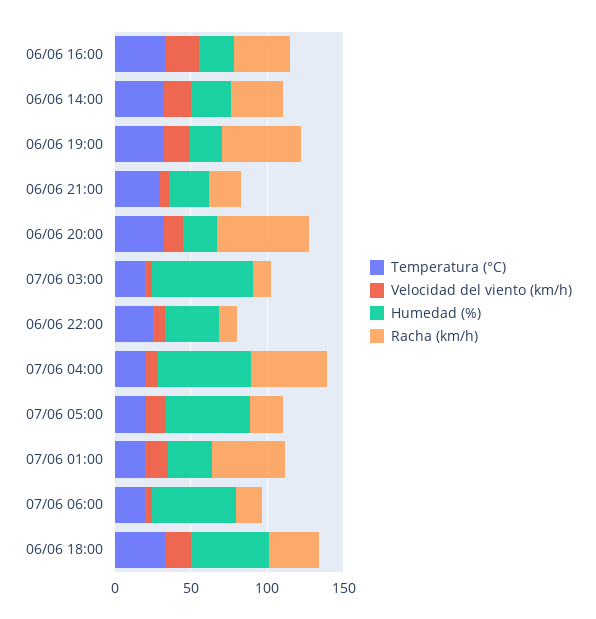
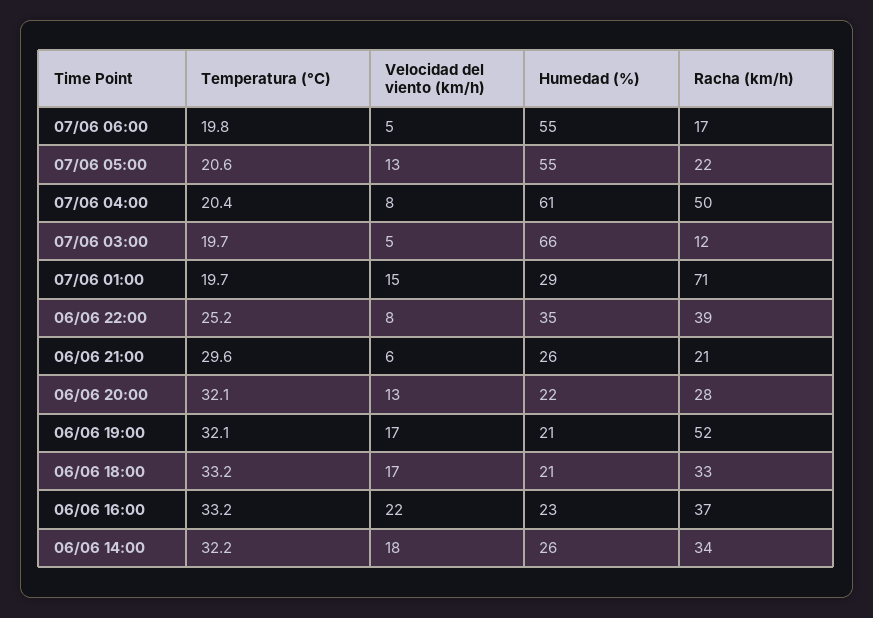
  {
    "Temperatura (°C)": {
      "06/06 16:00": 33.2,
      "06/06 14:00": 32.2,
      "06/06 19:00": 32.1,
      "06/06 21:00": 29.6,
      "06/06 20:00": 32.1,
      "07/06 03:00": 19.7,
      "06/06 22:00": 25.2,
      "07/06 04:00": 20.4,
      "07/06 05:00": 20.6,
      "07/06 01:00": 19.7,
      "07/06 06:00": 19.8,
      "06/06 18:00": 33.2
    },
    "Velocidad del viento (km/h)": {
      "06/06 16:00": 22,
      "06/06 14:00": 18,
      "06/06 19:00": 17,
      "06/06 21:00": 6,
      "06/06 20:00": 13,
      "07/06 03:00": 5,
      "06/06 22:00": 8,
      "07/06 04:00": 8,
      "07/06 05:00": 13,
      "07/06 01:00": 15,
      "07/06 06:00": 5,
      "06/06 18:00": 17
    },
    "Humedad (%)": {
      "06/06 16:00": 23,
      "06/06 14:00": 26,
      "06/06 19:00": 21,
      "06/06 21:00": 26,
      "06/06 20:00": 22,
      "07/06 03:00": 66,
      "06/06 22:00": 35,
      "07/06 04:00": 61,
      "07/06 05:00": 55,
      "07/06 01:00": 29,
      "07/06 06:00": 55,
-     "06/06 18:00": 50
+     "06/06 18:00": 21
    },
    "Racha (km/h)": {
      "06/06 16:00": 37,
      "06/06 14:00": 34,
      "06/06 19:00": 52,
      "06/06 21:00": 21,
-     "06/06 20:00": 60,
+     "06/06 20:00": 28,
      "07/06 03:00": 12,
-     "06/06 22:00": 10,
+     "06/06 22:00": 39,
      "07/06 04:00": 50,
      "07/06 05:00": 22,
-     "07/06 01:00": 50,
+     "07/06 01:00": 71,
      "07/06 06:00": 17,
      "06/06 18:00": 33
    }
  }

